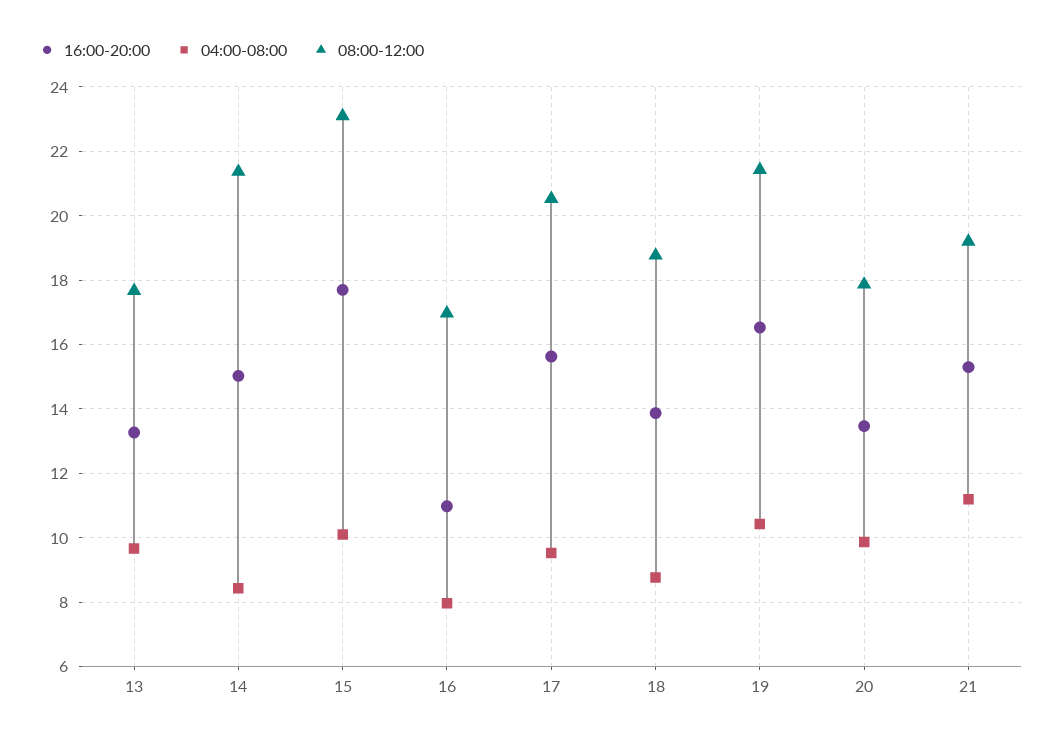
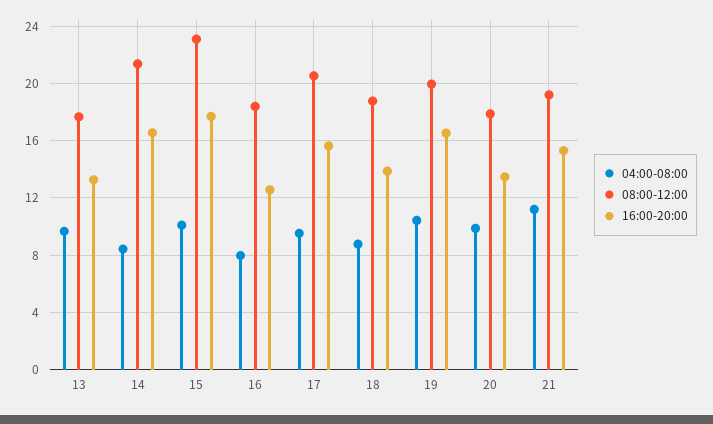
  {
    "16:00-20:00": {
      "13": 13.2,
-     "14": 15,
+     "14": 16.5,
      "15": 17.8,
-     "16": 11,
+     "16": 12.5,
      "17": 15.6,
      "18": 13.8,
      "19": 16.6,
      "20": 13.4,
      "21": 15.4
    },
    "04:00-08:00": {
      "13": 9.6,
      "14": 8.4,
      "15": 10.2,
      "16": 8,
      "17": 9.6,
      "18": 8.8,
      "19": 10.4,
      "20": 9.8,
      "21": 11.2
    },
    "08:00-12:00": {
      "13": 17.6,
      "14": 21.4,
      "15": 23.2,
-     "16": 17,
+     "16": 18.5,
      "17": 20.6,
      "18": 18.8,
-     "19": 21.4,
+     "19": 20,
      "20": 17.8,
      "21": 19.2
    }
  }

